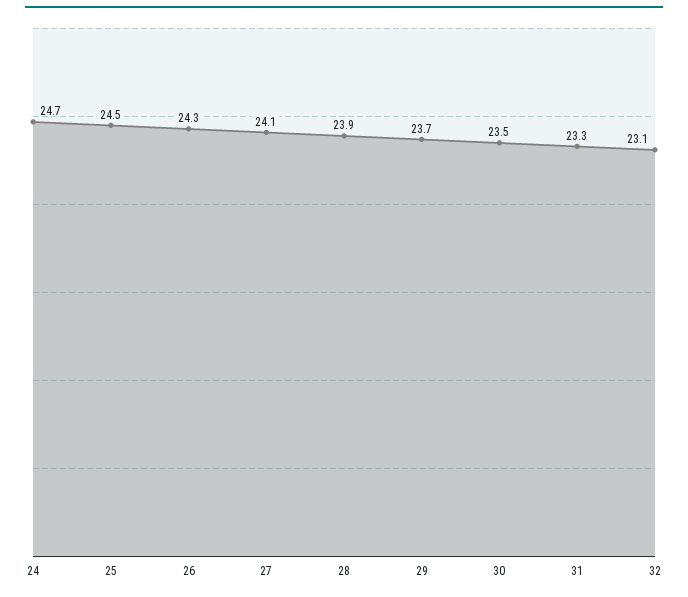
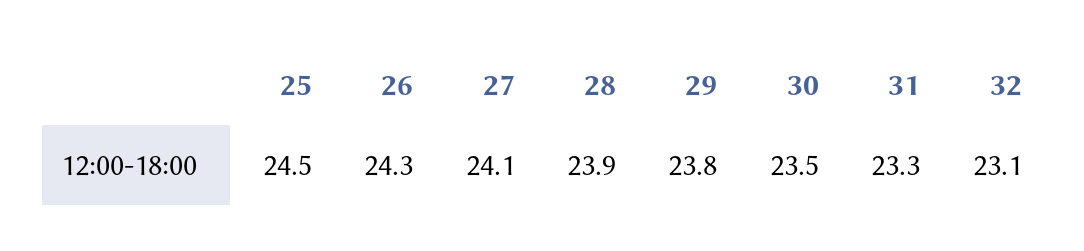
  {
-   "24": 24.7,
    "25": 24.5,
    "26": 24.3,
    "27": 24.1,
    "28": 23.9,
-   "29": 23.7,
+   "29": 23.8,
    "30": 23.5,
    "31": 23.3,
    "32": 23.1
  }

